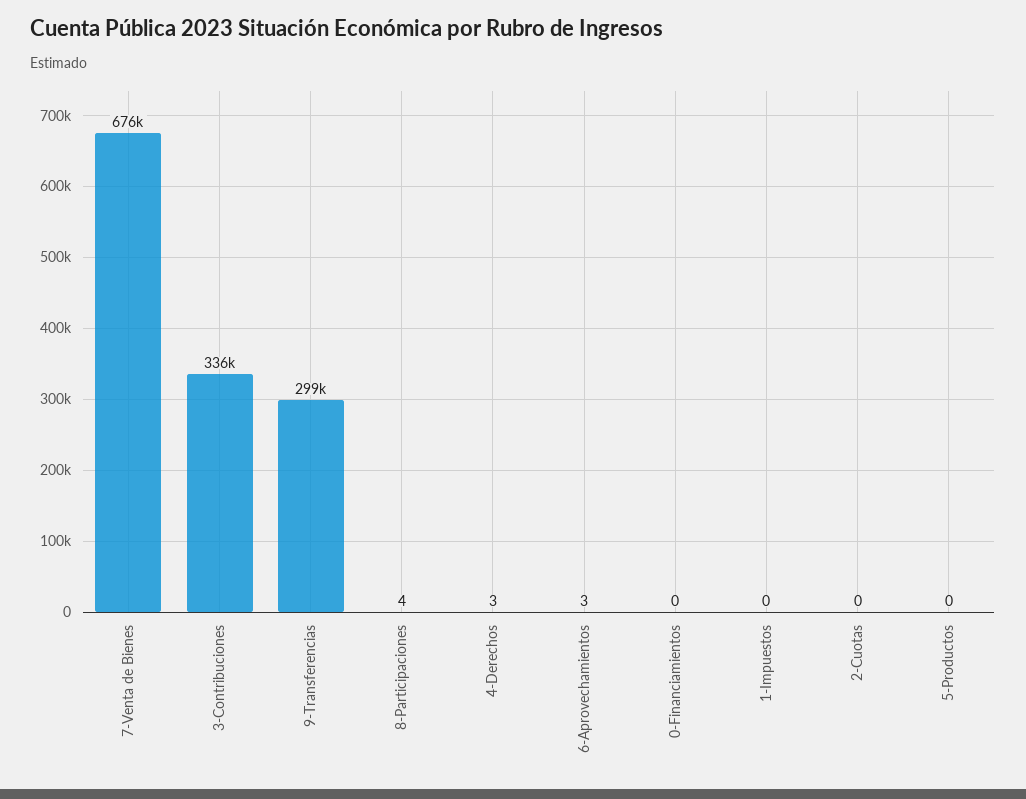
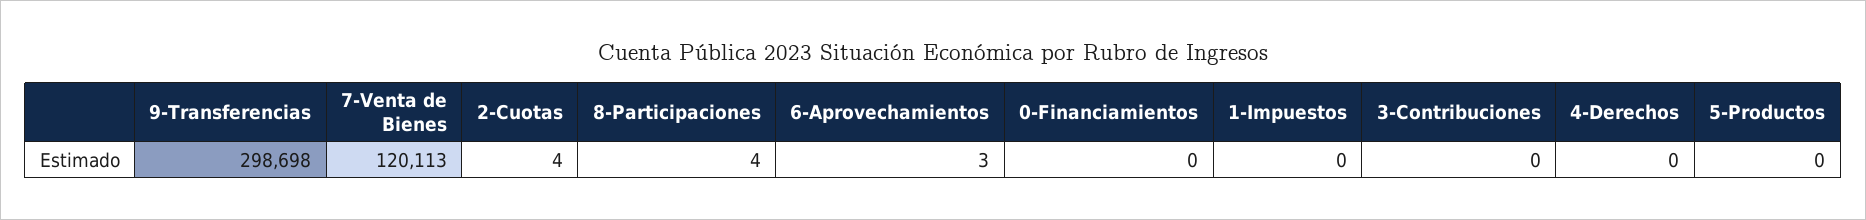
  {
-   "7-Venta de Bienes": 676000,
+   "7-Venta de Bienes": 120113,
-   "3-Contribuciones": 336000,
+   "3-Contribuciones": 0,
    "9-Transferencias": 298698,
    "8-Participaciones": 4,
-   "4-Derechos": 3,
+   "4-Derechos": 0,
    "6-Aprovechamientos": 3,
    "0-Financiamientos": 0,
    "1-Impuestos": 0,
-   "2-Cuotas": 0,
+   "2-Cuotas": 4,
    "5-Productos": 0
  }

